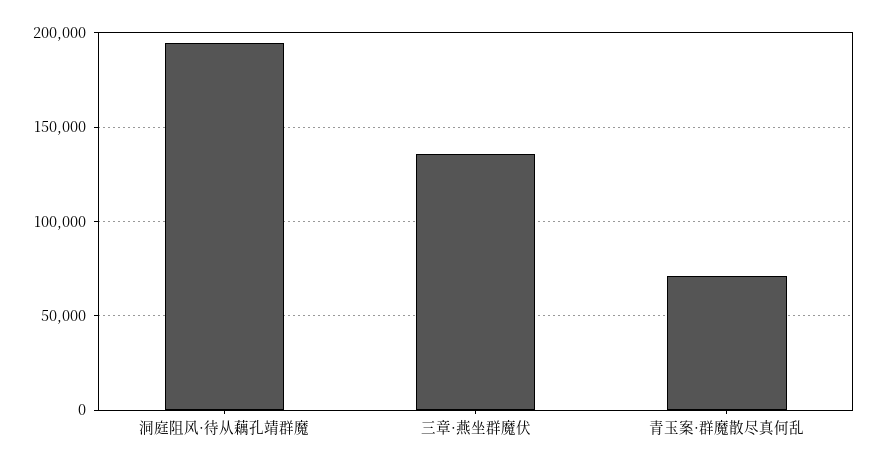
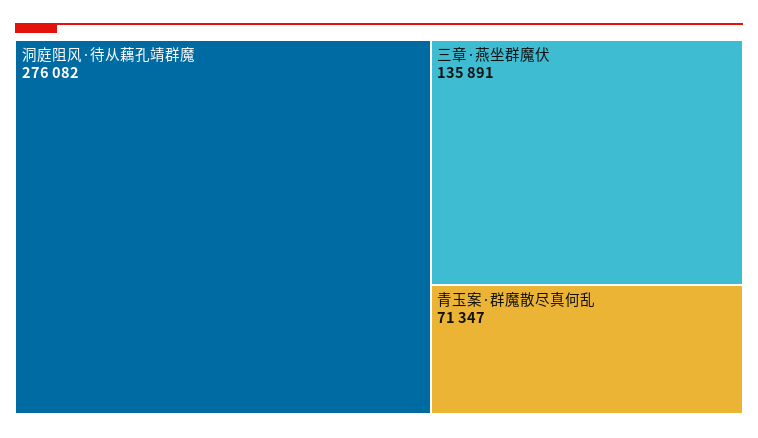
  {
-   "洞庭阻风·待从藕孔靖群魔": 195000,
+   "洞庭阻风·待从藕孔靖群魔": 276082,
    "三章·燕坐群魔伏": 135891,
    "青玉案·群魔散尽真何乱": 71347
  }

